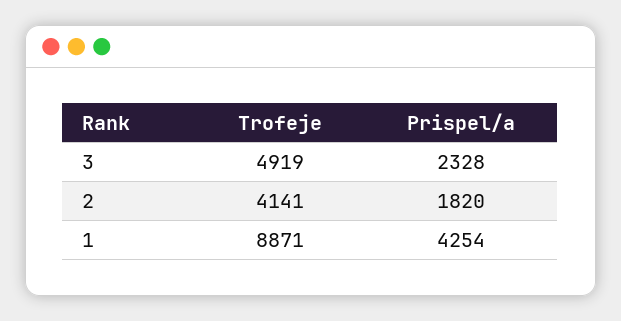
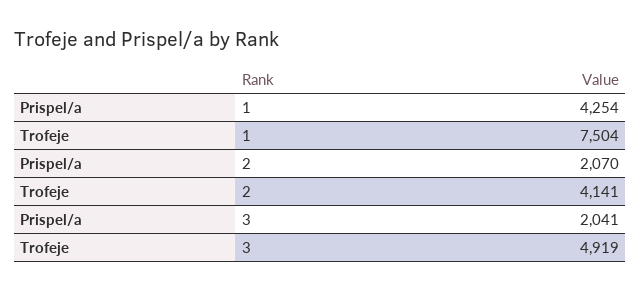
  {
    "Trofeje": {
      "3": 4919,
      "2": 4141,
-     "1": 8871
+     "1": 7504
    },
    "Prispel/a": {
-     "3": 2328,
+     "3": 2041,
-     "2": 1820,
+     "2": 2070,
      "1": 4254
    }
  }

